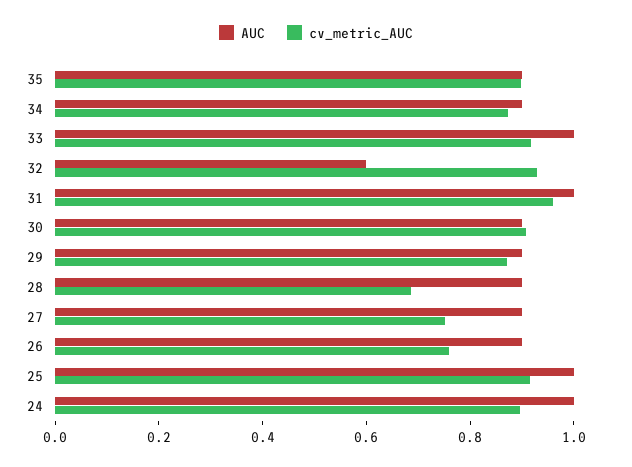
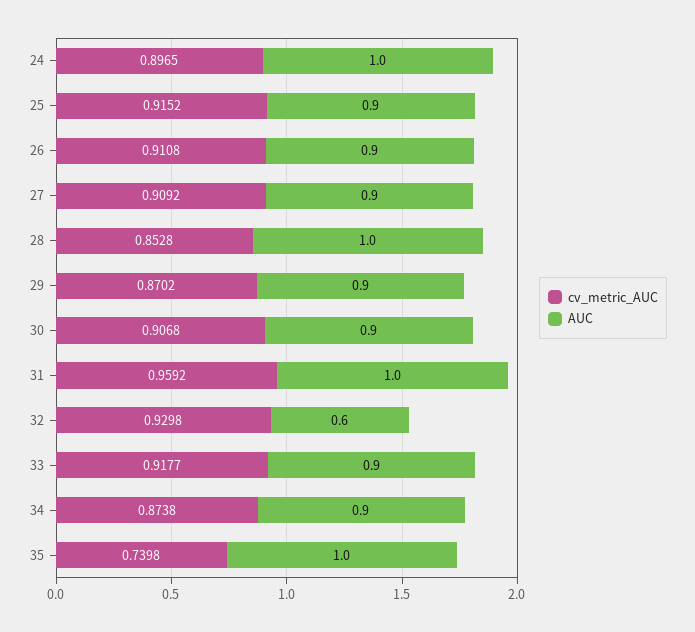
  {
    "AUC": {
-     "35": 0.9,
+     "35": 1,
      "34": 0.9,
-     "33": 1,
+     "33": 0.9,
      "32": 0.6,
      "31": 1,
      "30": 0.9,
      "29": 0.9,
-     "28": 0.9,
+     "28": 1,
      "27": 0.9,
      "26": 0.9,
-     "25": 1,
+     "25": 0.9,
      "24": 1
    },
    "cv_metric_AUC": {
-     "35": 0.9,
+     "35": 0.7398,
      "34": 0.8738,
      "33": 0.9177,
      "32": 0.9298,
      "31": 0.9592,
      "30": 0.9068,
      "29": 0.8702,
-     "28": 0.7,
+     "28": 0.8528,
-     "27": 0.75,
+     "27": 0.9092,
-     "26": 0.75,
+     "26": 0.9108,
      "25": 0.9152,
      "24": 0.8965
    }
  }

